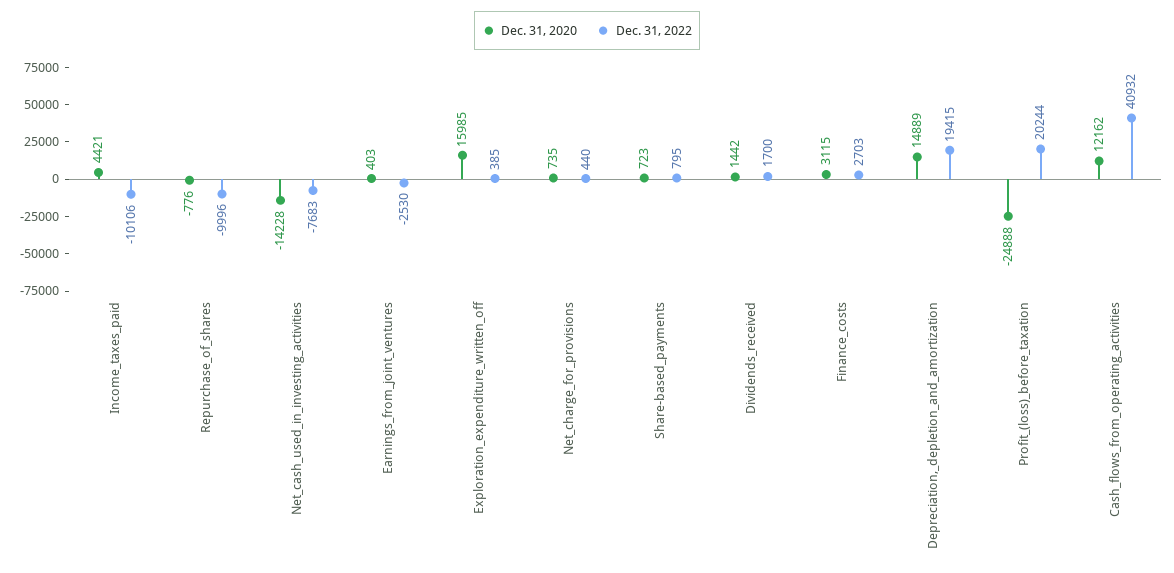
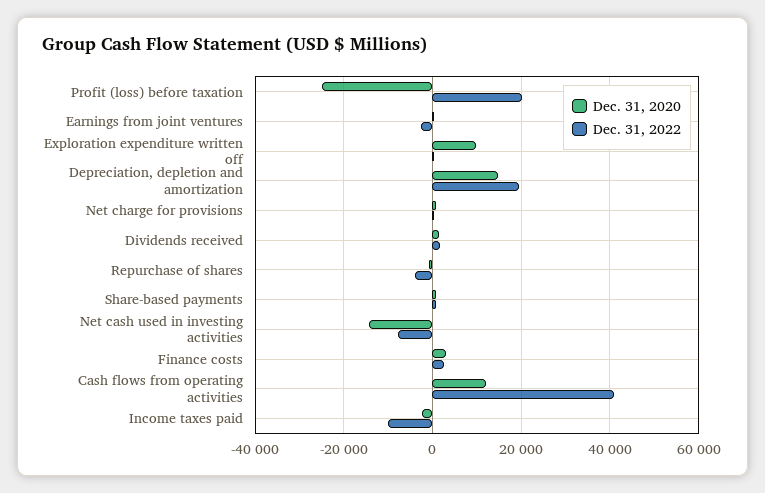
  {
    "Dec. 31, 2020": {
-     "Income_taxes_paid": 4421,
+     "Income_taxes_paid": -2000,
      "Repurchase_of_shares": -776,
      "Net_cash_used_in_investing_activities": -14228,
      "Earnings_from_joint_ventures": 403,
-     "Exploration_expenditure_written_off": 15985,
+     "Exploration_expenditure_written_off": 10000,
      "Net_charge_for_provisions": 735,
      "Share-based_payments": 723,
      "Dividends_received": 1442,
      "Finance_costs": 3115,
      "Depreciation,_depletion_and_amortization": 14889,
      "Profit_(loss)_before_taxation": -24888,
      "Cash_flows_from_operating_activities": 12162
    },
    "Dec. 31, 2022": {
      "Income_taxes_paid": -10106,
-     "Repurchase_of_shares": -9996,
+     "Repurchase_of_shares": -4000,
      "Net_cash_used_in_investing_activities": -7683,
      "Earnings_from_joint_ventures": -2530,
      "Exploration_expenditure_written_off": 385,
      "Net_charge_for_provisions": 440,
      "Share-based_payments": 795,
      "Dividends_received": 1700,
      "Finance_costs": 2703,
      "Depreciation,_depletion_and_amortization": 19415,
      "Profit_(loss)_before_taxation": 20244,
      "Cash_flows_from_operating_activities": 40932
    }
  }

